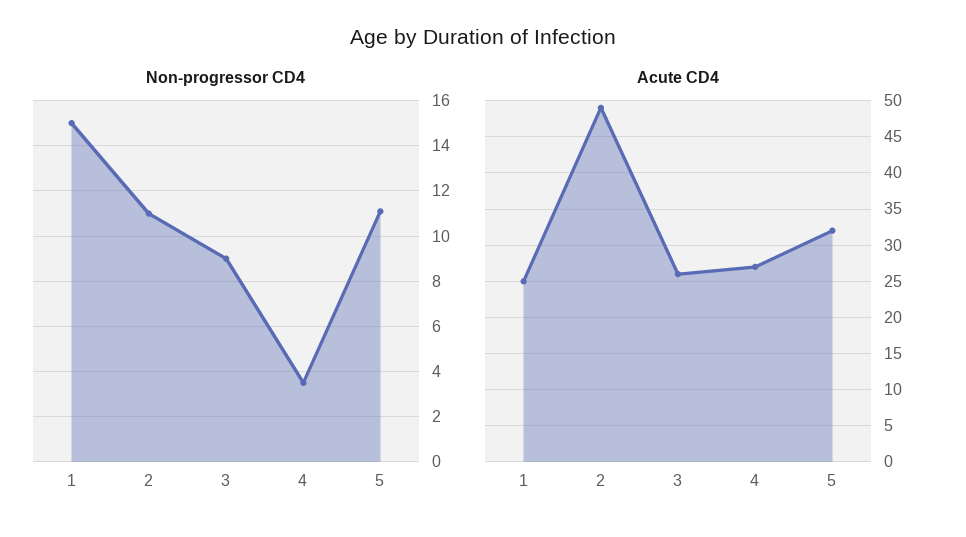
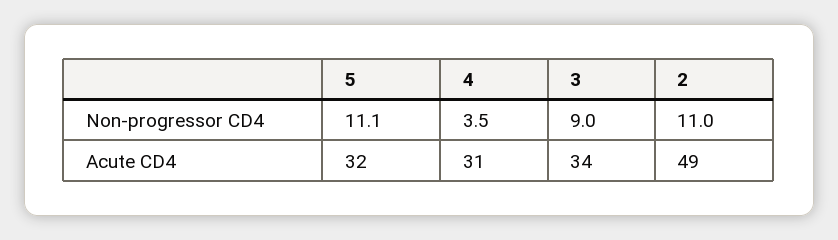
  {
    "Non-progressor CD4": {
-     "1": 15,
      "2": 11,
      "3": 9,
      "4": 3.5,
      "5": 11.1
    },
    "Acute CD4": {
-     "1": 25,
      "2": 49,
-     "3": 26,
+     "3": 34,
-     "4": 27,
+     "4": 31,
      "5": 32
    }
  }

